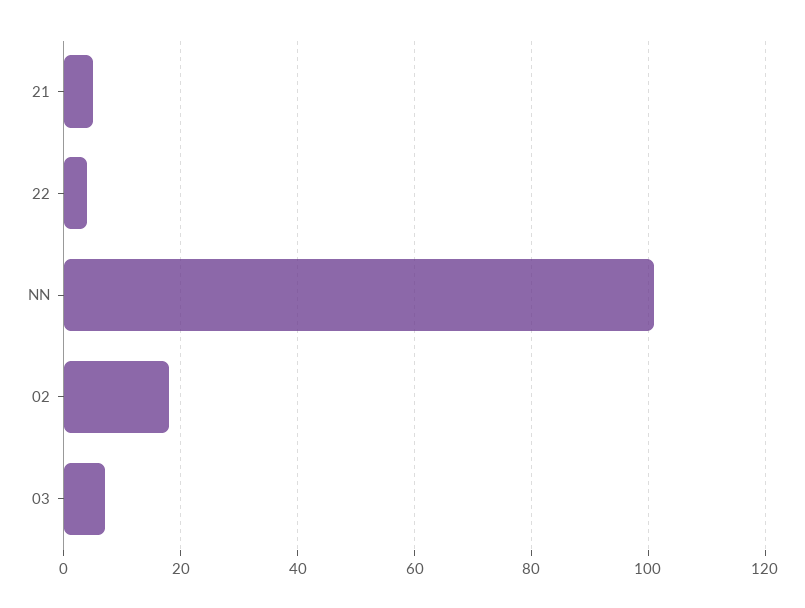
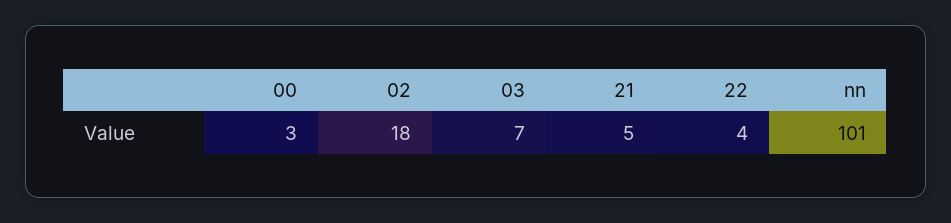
  {
    "21": 5,
    "22": 4,
    "NN": 101,
    "02": 18,
-   "03": 7
+   "03": 7,
+   "00": 3
  }

